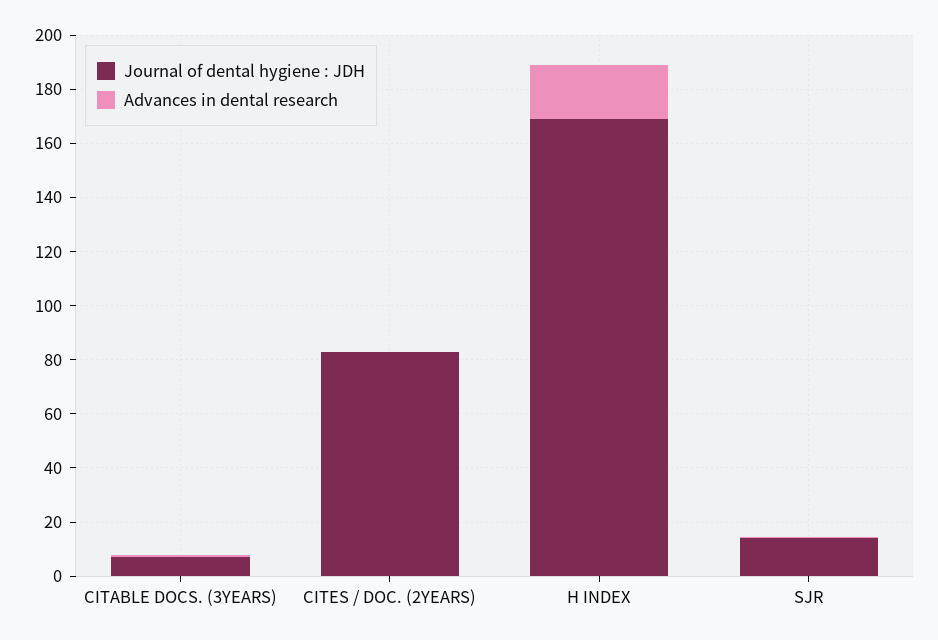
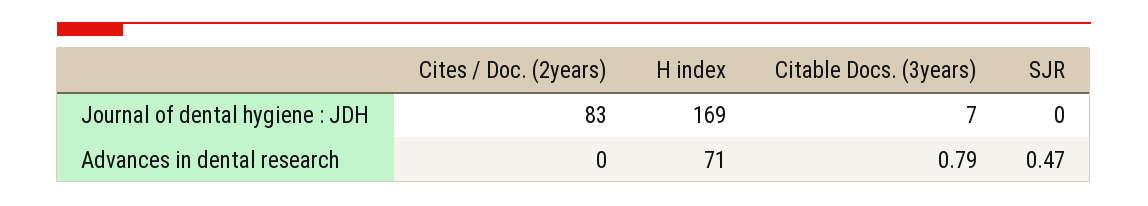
  {
    "Journal of dental hygiene : JDH": {
      "CITABLE DOCS. (3YEARS)": 7,
      "CITES / DOC. (2YEARS)": 83,
      "H INDEX": 169,
-     "SJR": 15
+     "SJR": 0
    },
    "Advances in dental research": {
      "CITABLE DOCS. (3YEARS)": 0.79,
      "CITES / DOC. (2YEARS)": 0,
-     "H INDEX": 20,
+     "H INDEX": 71,
      "SJR": 0.47
    }
  }

